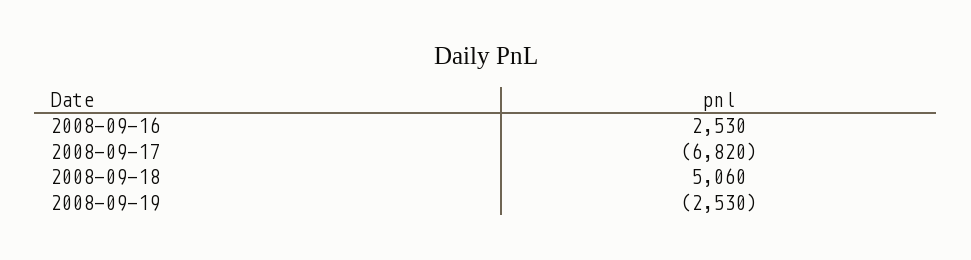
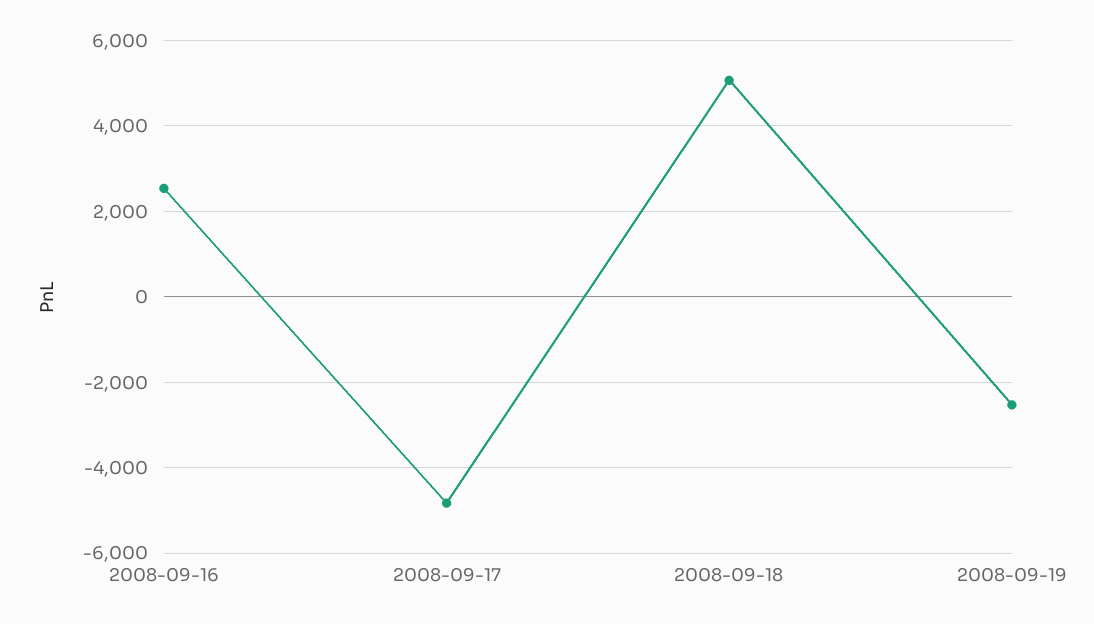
  {
    "2008-09-16": 2530,
-   "2008-09-17": -6820,
+   "2008-09-17": -4800,
    "2008-09-18": 5060,
    "2008-09-19": -2530
  }

